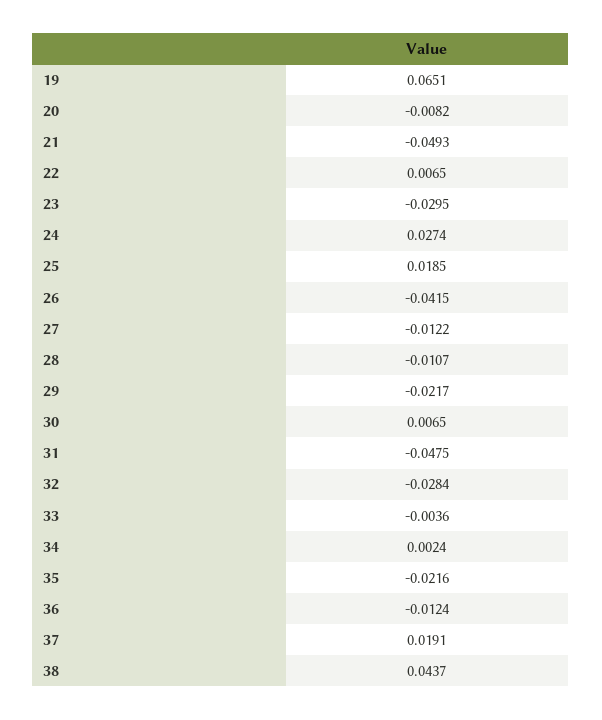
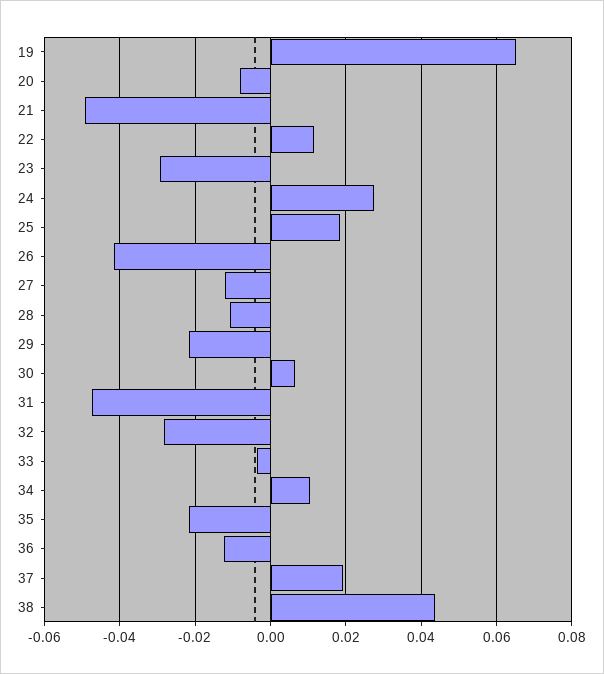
  {
    "19": 0.0651,
    "20": -0.0082,
    "21": -0.0493,
-   "22": 0.0065,
+   "22": 0.012,
    "23": -0.0295,
    "24": 0.0274,
    "25": 0.0185,
    "26": -0.0415,
    "27": -0.0122,
    "28": -0.0107,
    "29": -0.0217,
    "30": 0.0065,
    "31": -0.0475,
    "32": -0.0284,
    "33": -0.0036,
-   "34": 0.0024,
+   "34": 0.01,
    "35": -0.0216,
    "36": -0.0124,
    "37": 0.0191,
    "38": 0.0437
  }

